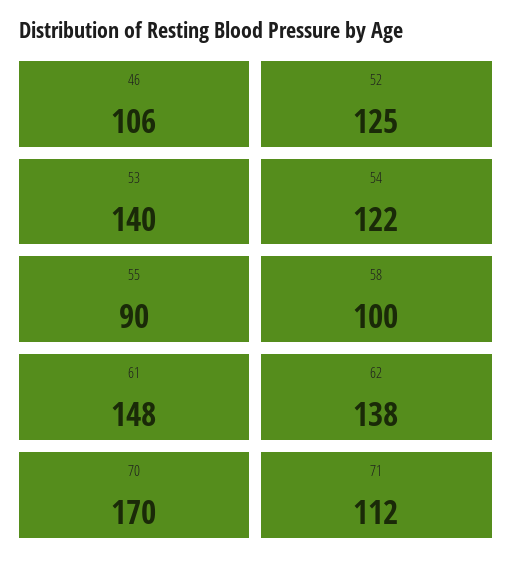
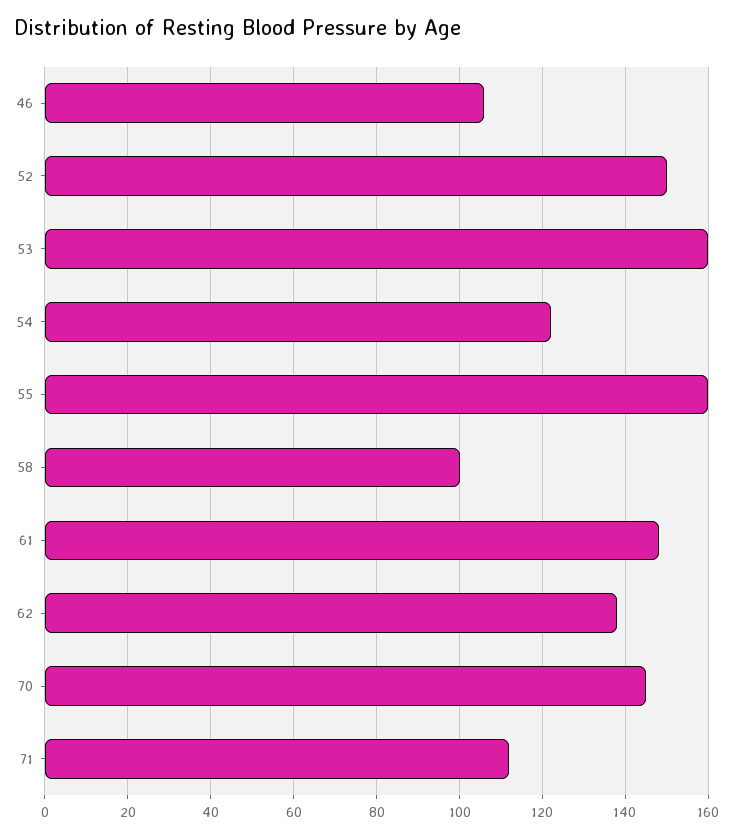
  {
    "46": 106,
-   "52": 125,
+   "52": 150,
-   "53": 140,
+   "53": 160,
    "54": 122,
-   "55": 90,
+   "55": 160,
    "58": 100,
    "61": 148,
    "62": 138,
-   "70": 170,
+   "70": 145,
    "71": 112
  }

